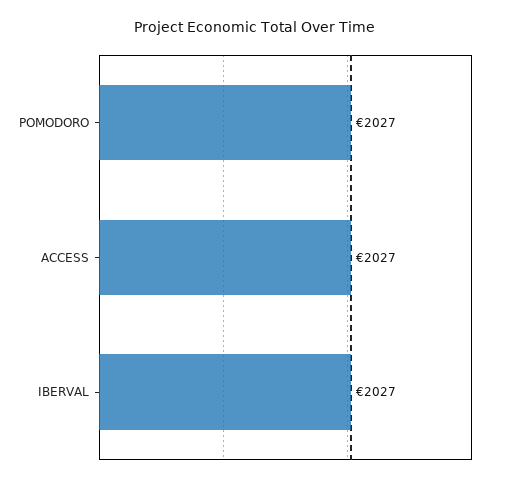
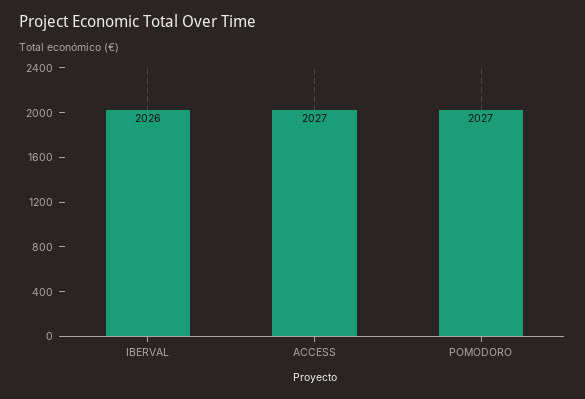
  {
    "POMODORO": 2027,
    "ACCESS": 2027,
-   "IBERVAL": 2027
+   "IBERVAL": 2026
  }

